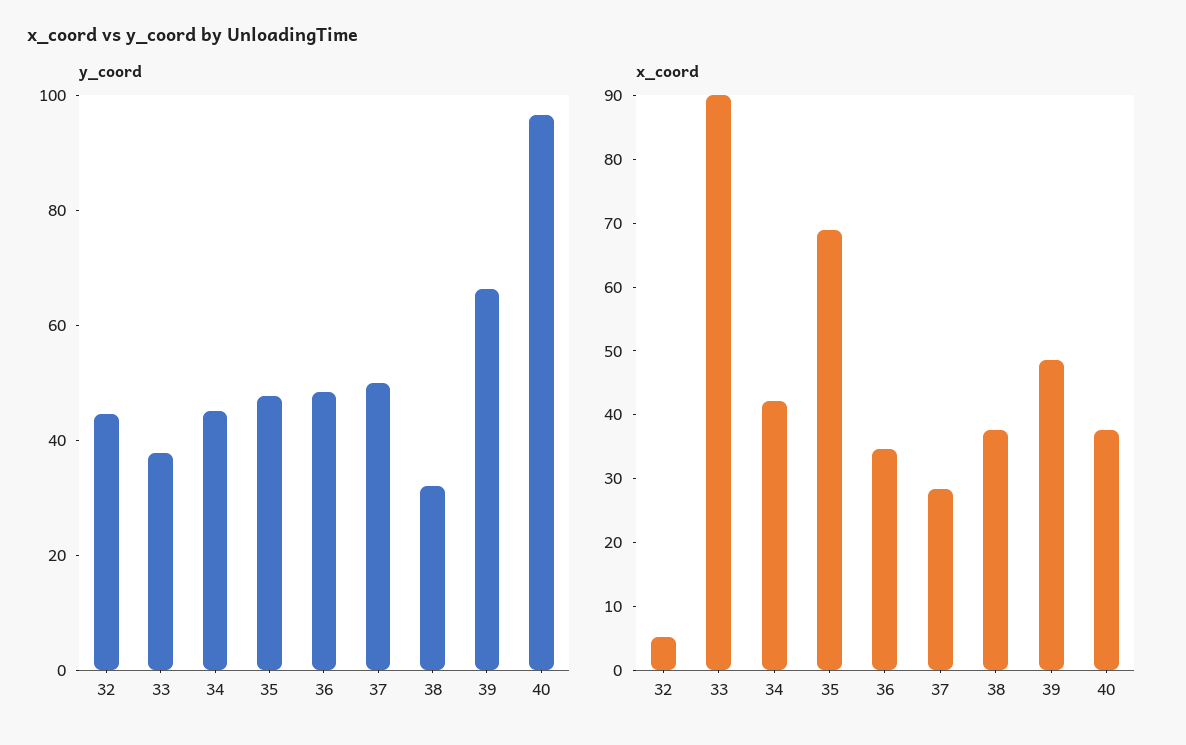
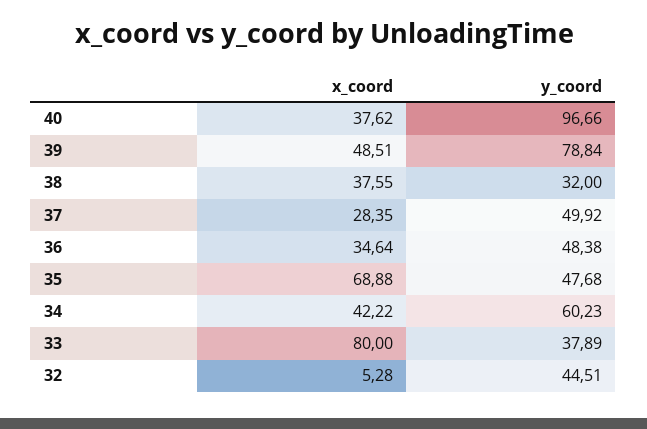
  {
    "y_coord": {
      "32": 44.51,
      "33": 37.89,
-     "34": 45,
+     "34": 60.23,
      "35": 47.68,
      "36": 48.38,
      "37": 49.92,
      "38": 32,
-     "39": 65,
+     "39": 78.84,
      "40": 96.66
    },
    "x_coord": {
      "32": 5.28,
-     "33": 90,
+     "33": 80,
      "34": 42.22,
      "35": 68.88,
      "36": 34.64,
      "37": 28.35,
      "38": 37.55,
      "39": 48.51,
      "40": 37.62
    }
  }

